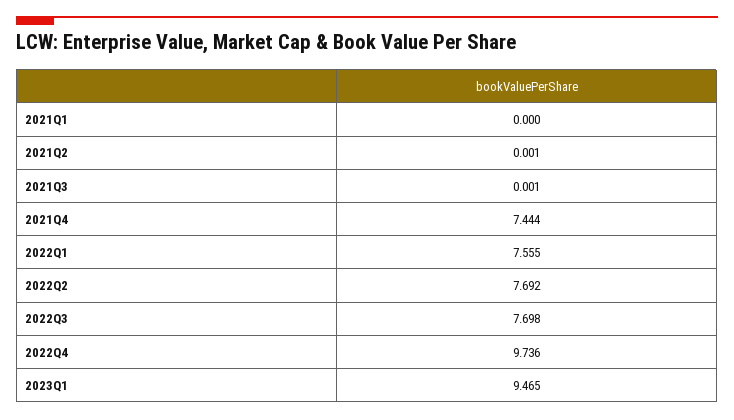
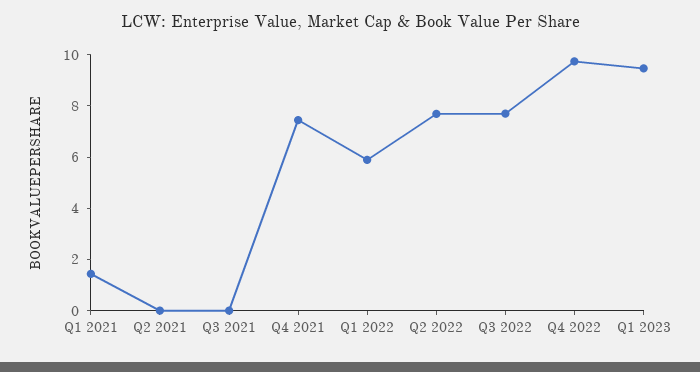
  {
-   "2021Q1": 0,
+   "2021Q1": 1.5,
    "2021Q2": 0.001,
    "2021Q3": 0.001,
    "2021Q4": 7.444,
-   "2022Q1": 7.555,
+   "2022Q1": 6,
    "2022Q2": 7.692,
    "2022Q3": 7.698,
    "2022Q4": 9.736,
    "2023Q1": 9.465
  }

